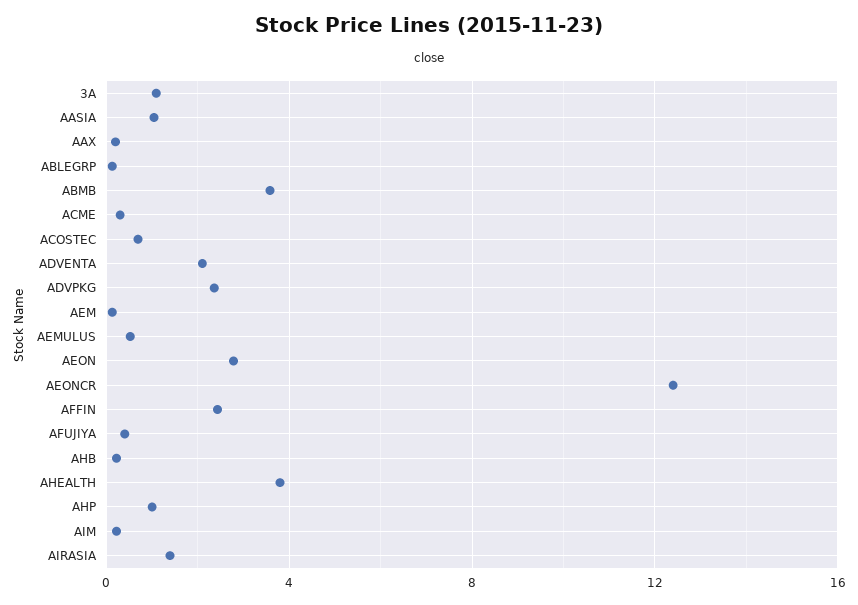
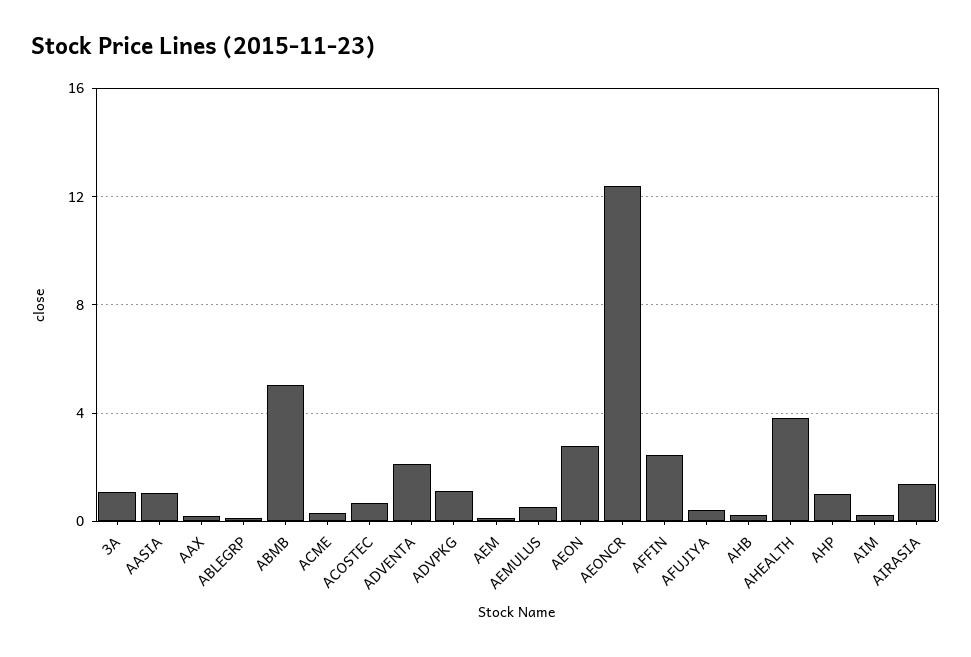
  {
    "3A": 1,
    "AASIA": 1,
    "AAX": 0,
    "ABLEGRP": 0,
-   "ABMB": 3.5,
+   "ABMB": 5,
    "ACME": 0.5,
    "ACOSTEC": 0.5,
    "ADVENTA": 2,
-   "ADVPKG": 2.5,
+   "ADVPKG": 1,
    "AEM": 0,
    "AEMULUS": 0.5,
    "AEON": 3,
    "AEONCR": 12.5,
    "AFFIN": 2.5,
    "AFUJIYA": 0.5,
    "AHB": 0,
    "AHEALTH": 4,
    "AHP": 1,
    "AIM": 0,
    "AIRASIA": 1.5
  }

